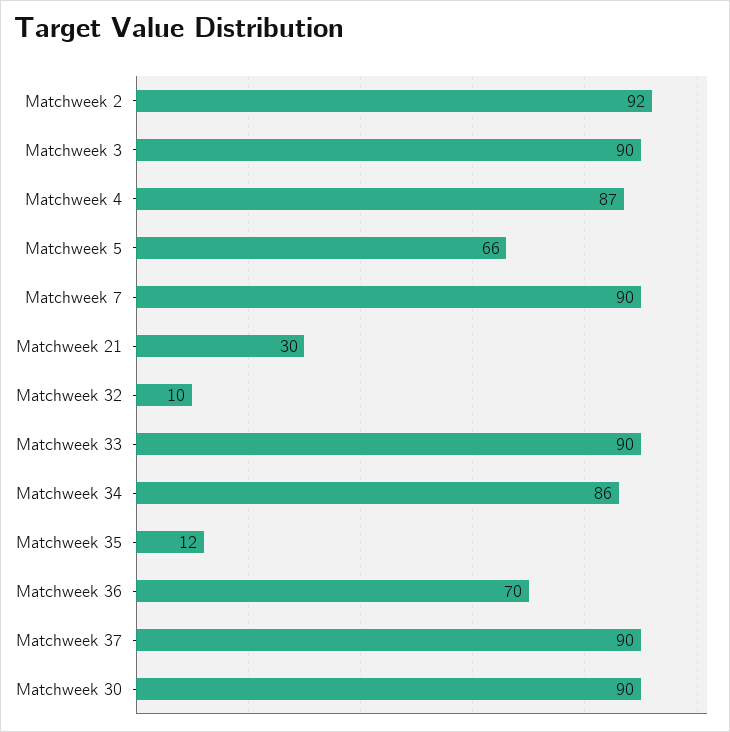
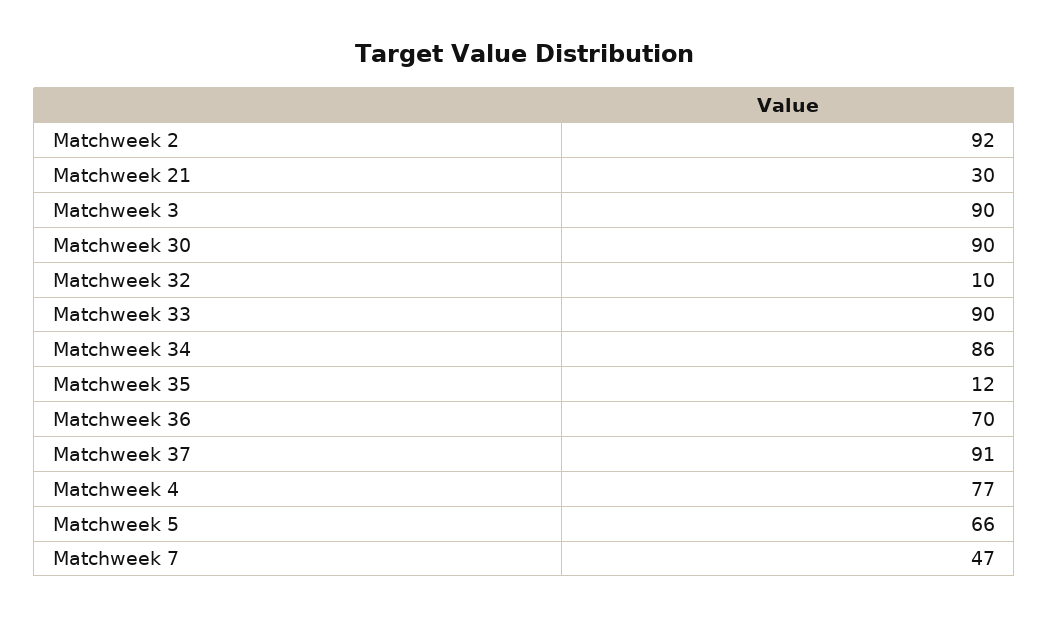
  {
    "Matchweek 2": 92,
    "Matchweek 3": 90,
-   "Matchweek 4": 87,
+   "Matchweek 4": 77,
    "Matchweek 5": 66,
-   "Matchweek 7": 90,
+   "Matchweek 7": 47,
    "Matchweek 21": 30,
    "Matchweek 32": 10,
    "Matchweek 33": 90,
    "Matchweek 34": 86,
    "Matchweek 35": 12,
    "Matchweek 36": 70,
-   "Matchweek 37": 90,
+   "Matchweek 37": 91,
    "Matchweek 30": 90
  }

